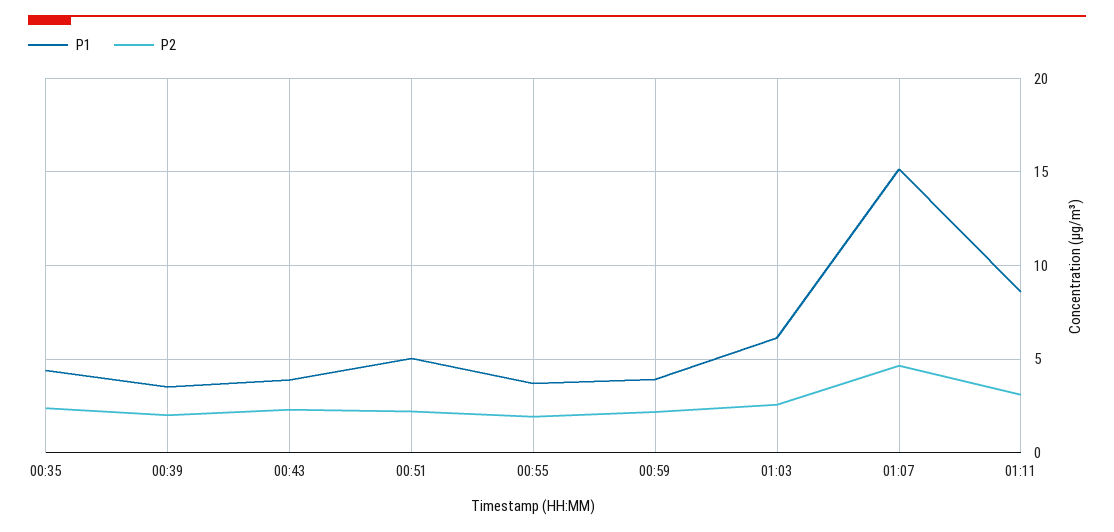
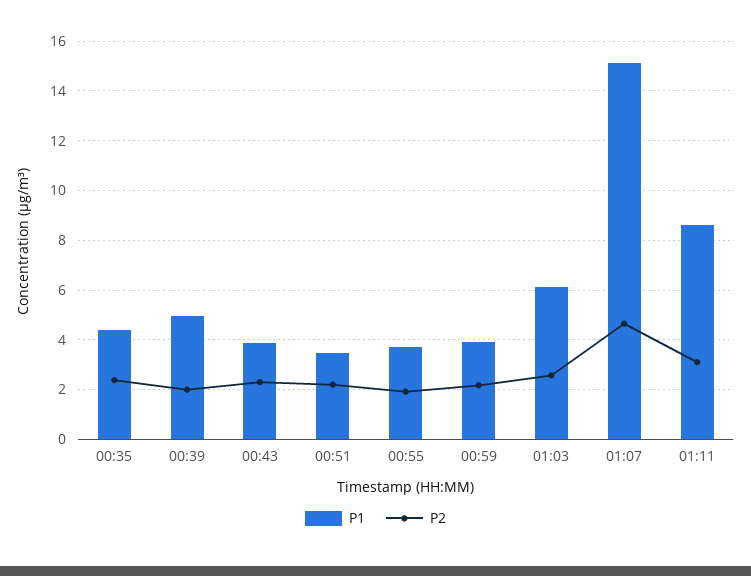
  {
    "P1": {
      "00:35": 4.5,
-     "00:39": 3.5,
+     "00:39": 5,
      "00:43": 4,
-     "00:51": 5,
+     "00:51": 3.5,
      "00:55": 3.75,
      "00:59": 4,
      "01:03": 6.25,
      "01:07": 15.25,
      "01:11": 8.5
    },
    "P2": {
      "00:35": 2.5,
      "00:39": 2,
      "00:43": 2.25,
      "00:51": 2.25,
      "00:55": 2,
      "00:59": 2.25,
      "01:03": 2.5,
      "01:07": 4.75,
      "01:11": 3
    }
  }

